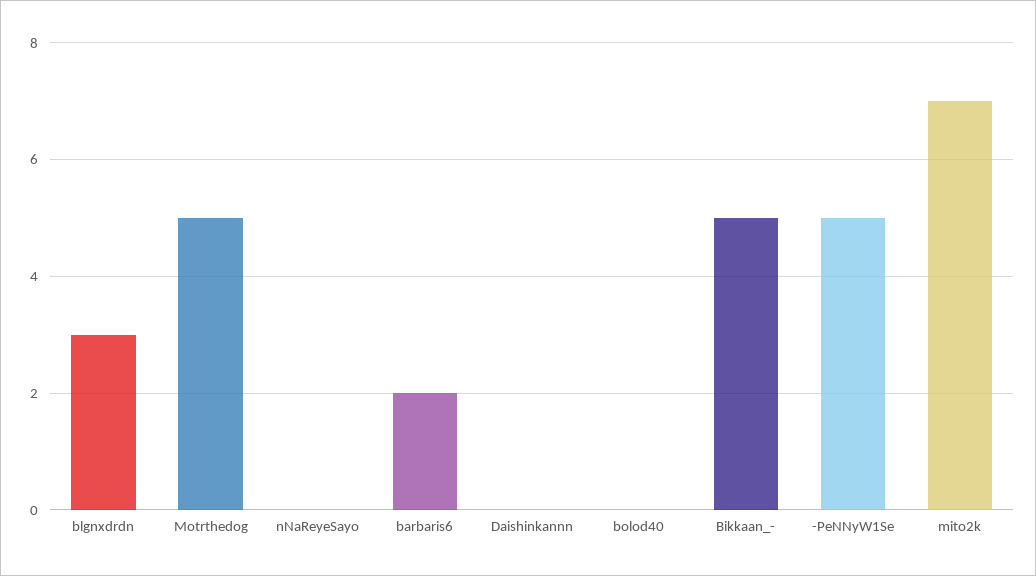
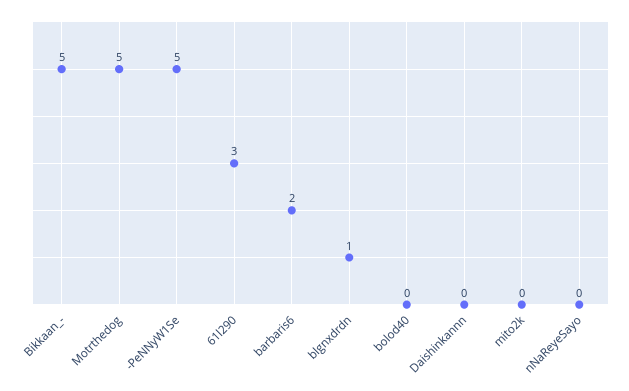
  {
-   "blgnxdrdn": 3,
+   "blgnxdrdn": 1,
    "Motrthedog": 5,
    "nNaReyeSayo": 0,
    "barbaris6": 2,
    "Daishinkannn": 0,
    "bolod40": 0,
    "Bikkaan_-": 5,
    "-PeNNyW1Se": 5,
-   "mito2k": 7
+   "mito2k": 0,
+   "61l290": 3
  }

